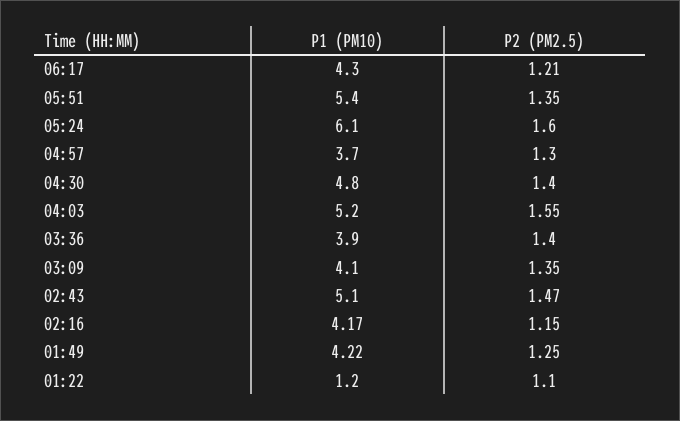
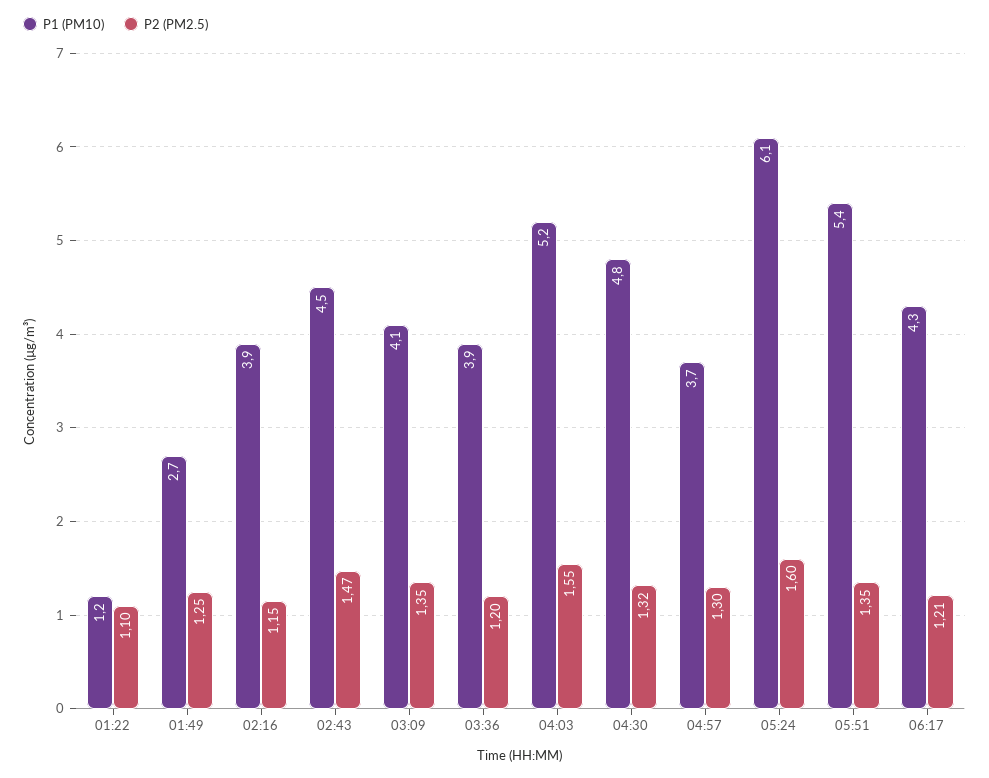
  {
    "P1 (PM10)": {
      "06:17": 4.3,
      "05:51": 5.4,
      "05:24": 6.1,
      "04:57": 3.7,
      "04:30": 4.8,
      "04:03": 5.2,
      "03:36": 3.9,
      "03:09": 4.1,
-     "02:43": 5.1,
+     "02:43": 4.5,
-     "02:16": 4.17,
+     "02:16": 3.9,
-     "01:49": 4.22,
+     "01:49": 2.7,
      "01:22": 1.2
    },
    "P2 (PM2.5)": {
      "06:17": 1.21,
      "05:51": 1.35,
      "05:24": 1.6,
      "04:57": 1.3,
-     "04:30": 1.4,
+     "04:30": 1.32,
      "04:03": 1.55,
-     "03:36": 1.4,
+     "03:36": 1.2,
      "03:09": 1.35,
      "02:43": 1.47,
      "02:16": 1.15,
      "01:49": 1.25,
      "01:22": 1.1
    }
  }

